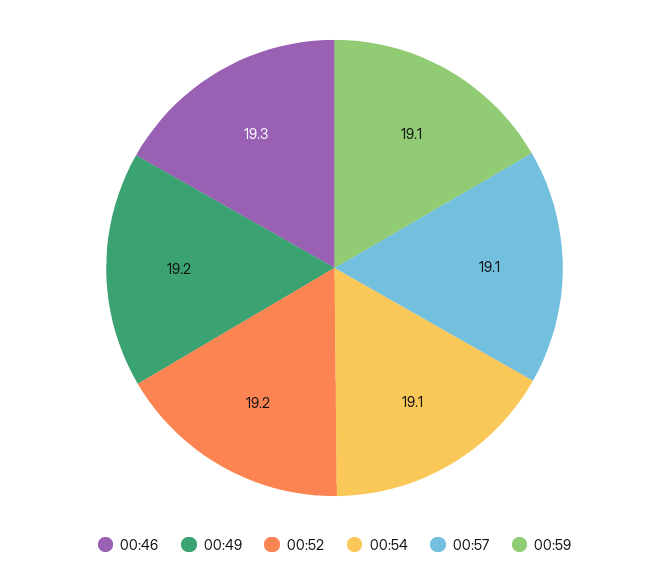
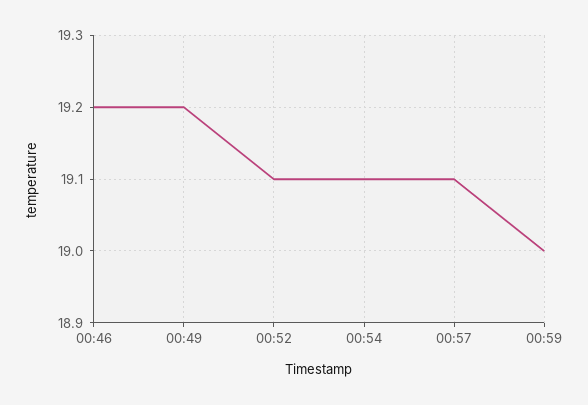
  {
-   "00:46": 19.3,
+   "00:46": 19.2,
    "00:49": 19.2,
-   "00:52": 19.2,
+   "00:52": 19.1,
    "00:54": 19.1,
    "00:57": 19.1,
-   "00:59": 19.1
+   "00:59": 19
  }

